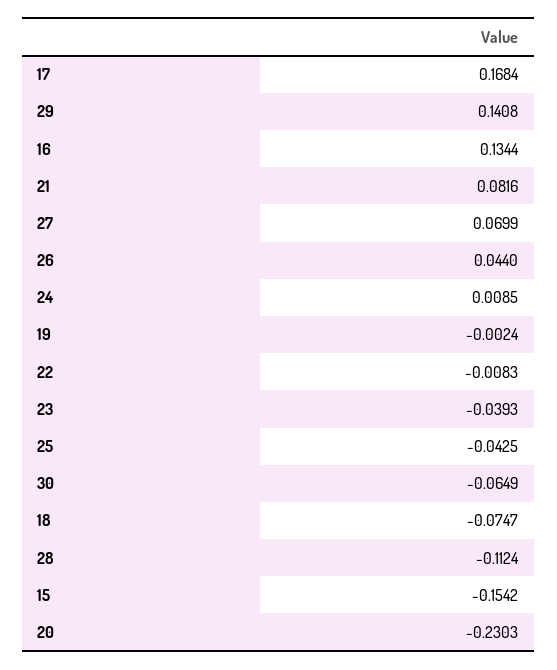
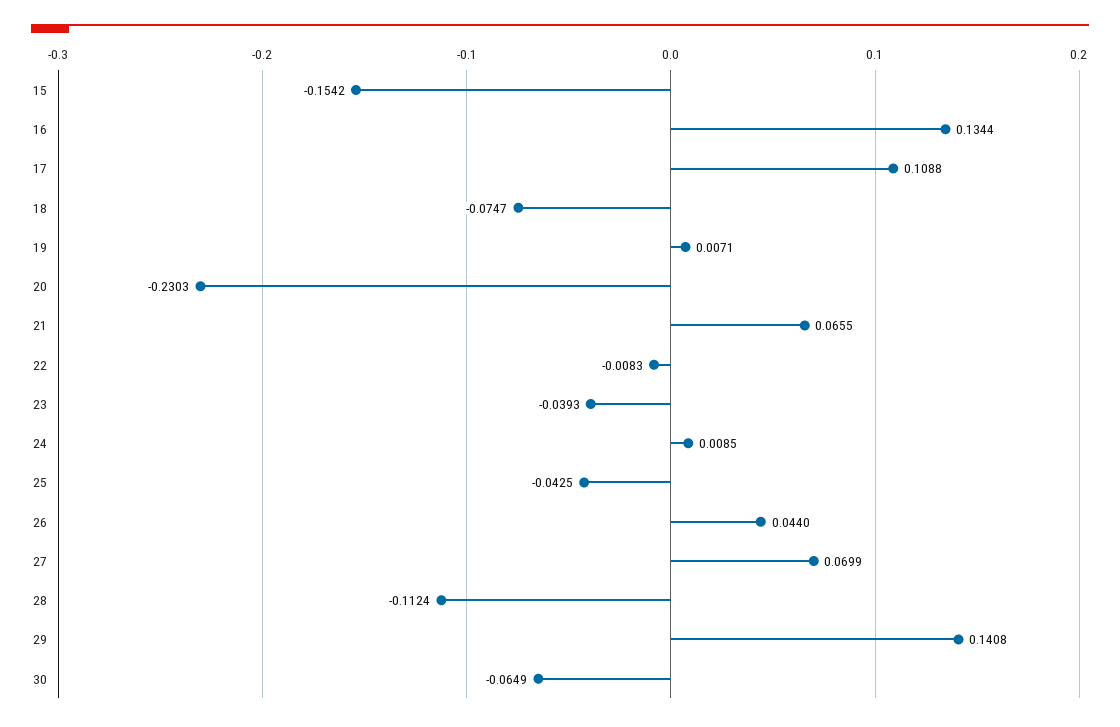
  {
-   "17": 0.1684,
+   "17": 0.1088,
    "29": 0.1408,
    "16": 0.1344,
-   "21": 0.0816,
+   "21": 0.0655,
    "27": 0.0699,
    "26": 0.044,
    "24": 0.0085,
-   "19": -0.0024,
+   "19": 0.0071,
    "22": -0.0083,
    "23": -0.0393,
    "25": -0.0425,
    "30": -0.0649,
    "18": -0.0747,
    "28": -0.1124,
    "15": -0.1542,
    "20": -0.2303
  }

